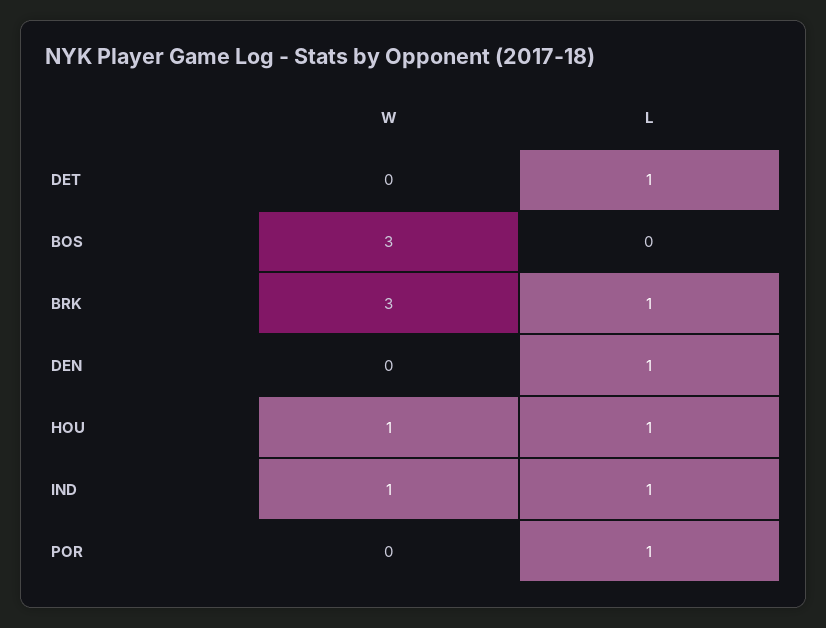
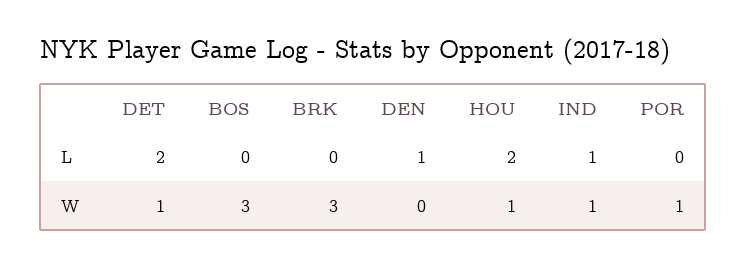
  {
    "W": {
-     "DET": 0,
+     "DET": 1,
      "BOS": 3,
      "BRK": 3,
      "DEN": 0,
      "HOU": 1,
      "IND": 1,
-     "POR": 0
+     "POR": 1
    },
    "L": {
-     "DET": 1,
+     "DET": 2,
      "BOS": 0,
-     "BRK": 1,
+     "BRK": 0,
      "DEN": 1,
-     "HOU": 1,
+     "HOU": 2,
      "IND": 1,
-     "POR": 1
+     "POR": 0
    }
  }

